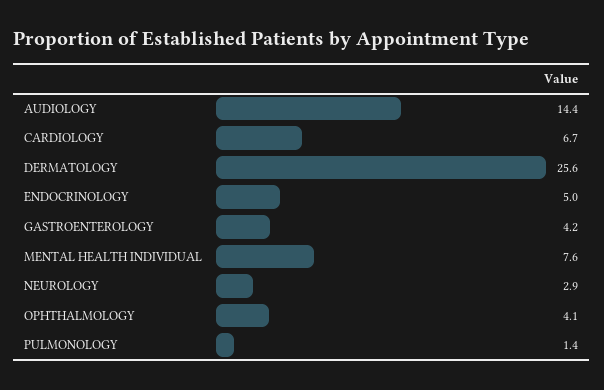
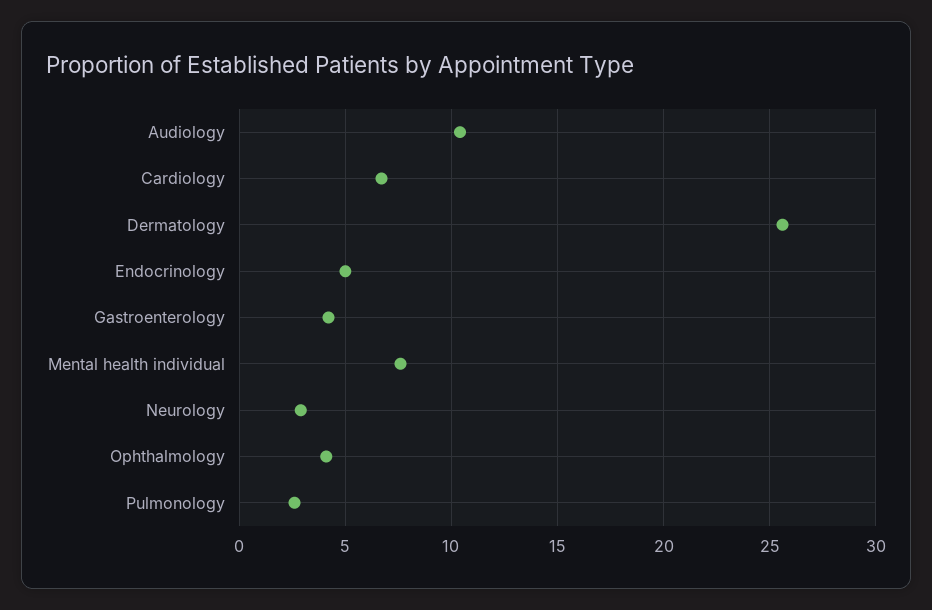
  {
-   "AUDIOLOGY": 14.4,
+   "AUDIOLOGY": 10.5,
    "CARDIOLOGY": 6.7,
    "DERMATOLOGY": 25.6,
    "ENDOCRINOLOGY": 5,
    "GASTROENTEROLOGY": 4.2,
    "MENTAL HEALTH INDIVIDUAL": 7.6,
    "NEUROLOGY": 2.9,
    "OPHTHALMOLOGY": 4.1,
-   "PULMONOLOGY": 1.4
+   "PULMONOLOGY": 2.5
  }

